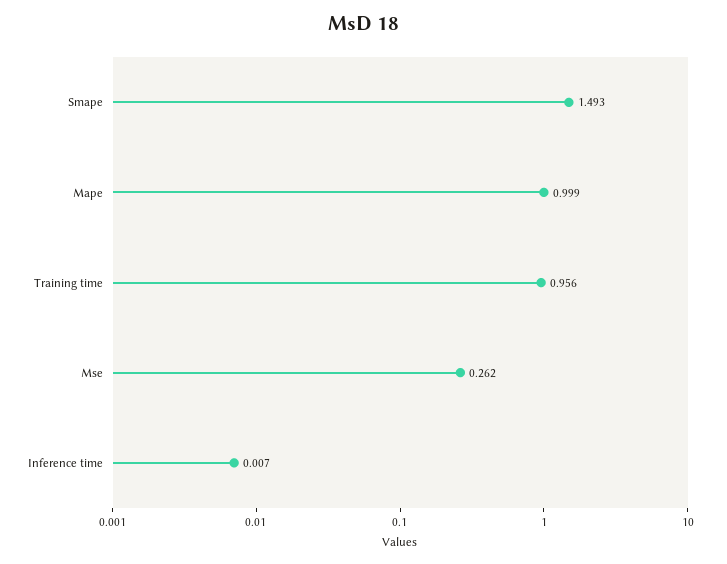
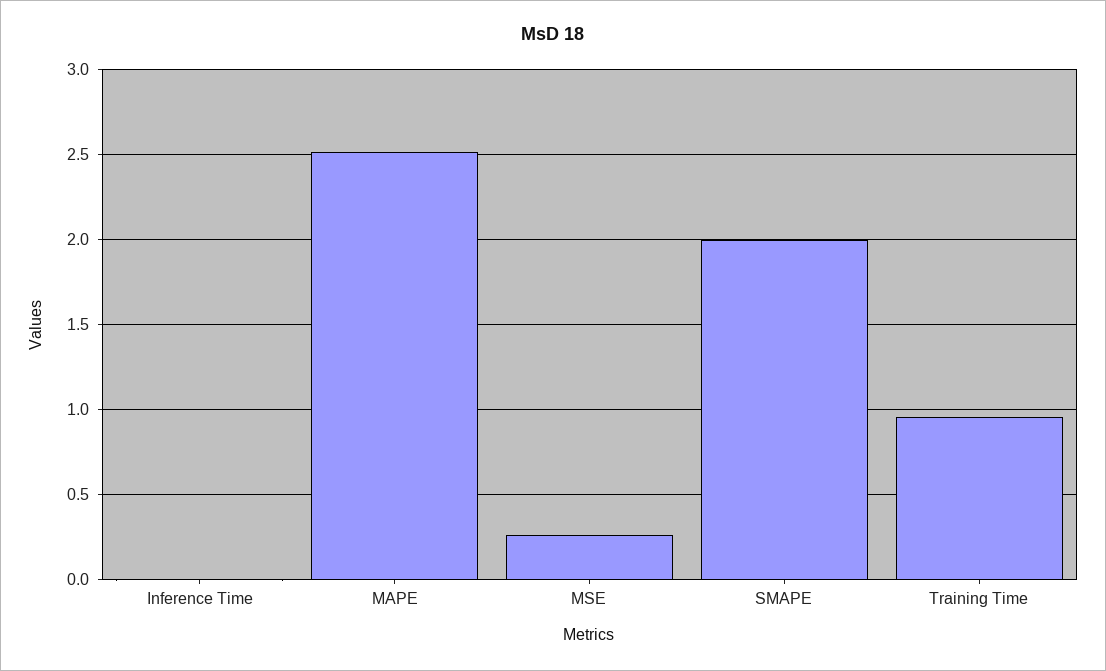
  {
-   "Smape": 1.493,
+   "Smape": 2,
-   "Mape": 0.999,
+   "Mape": 2.5,
    "Training time": 0.956,
    "Mse": 0.262,
    "Inference time": 0.007
  }

